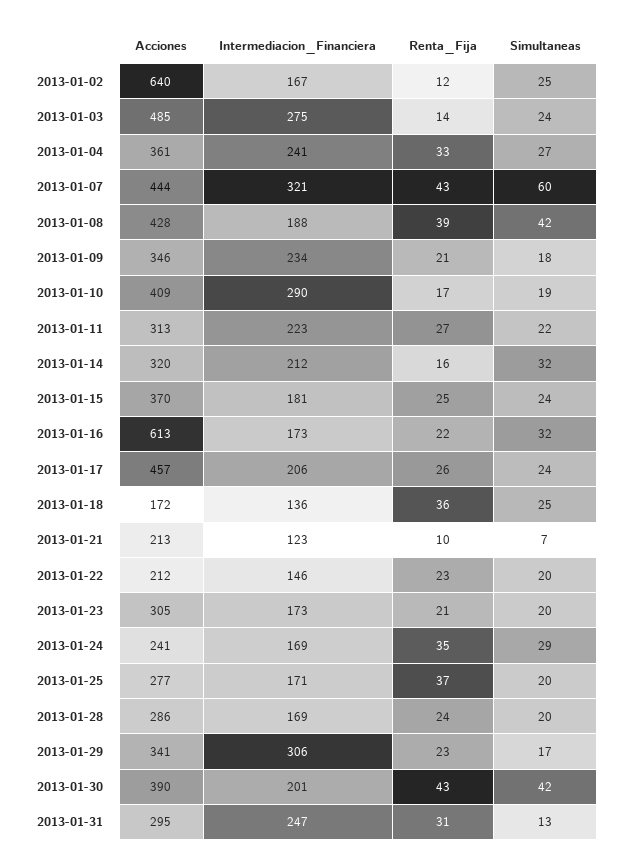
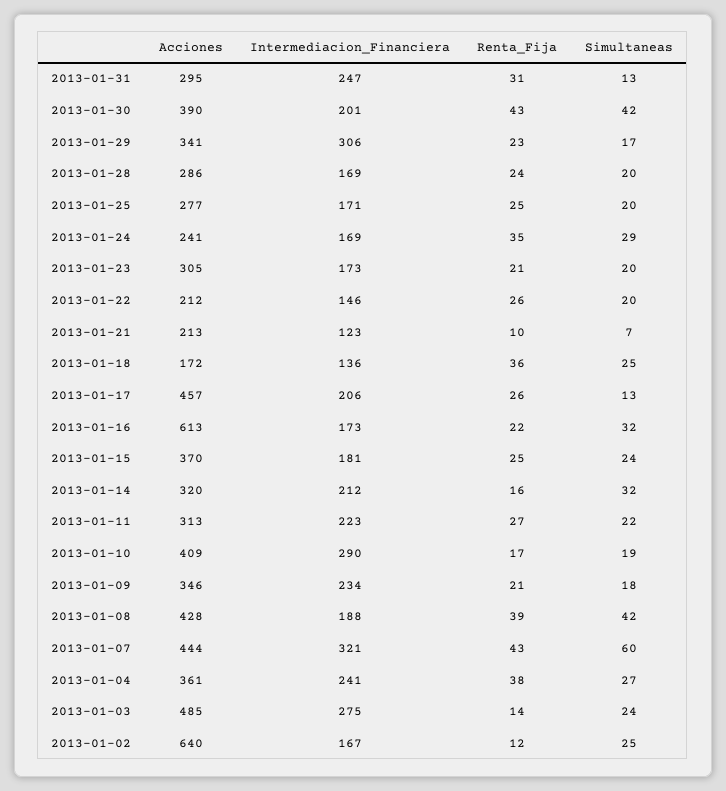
  {
    "Acciones": {
      "2013-01-02": 640,
      "2013-01-03": 485,
      "2013-01-04": 361,
      "2013-01-07": 444,
      "2013-01-08": 428,
      "2013-01-09": 346,
      "2013-01-10": 409,
      "2013-01-11": 313,
      "2013-01-14": 320,
      "2013-01-15": 370,
      "2013-01-16": 613,
      "2013-01-17": 457,
      "2013-01-18": 172,
      "2013-01-21": 213,
      "2013-01-22": 212,
      "2013-01-23": 305,
      "2013-01-24": 241,
      "2013-01-25": 277,
      "2013-01-28": 286,
      "2013-01-29": 341,
      "2013-01-30": 390,
      "2013-01-31": 295
    },
    "Intermediacion_Financiera": {
      "2013-01-02": 167,
      "2013-01-03": 275,
      "2013-01-04": 241,
      "2013-01-07": 321,
      "2013-01-08": 188,
      "2013-01-09": 234,
      "2013-01-10": 290,
      "2013-01-11": 223,
      "2013-01-14": 212,
      "2013-01-15": 181,
      "2013-01-16": 173,
      "2013-01-17": 206,
      "2013-01-18": 136,
      "2013-01-21": 123,
      "2013-01-22": 146,
      "2013-01-23": 173,
      "2013-01-24": 169,
      "2013-01-25": 171,
      "2013-01-28": 169,
      "2013-01-29": 306,
      "2013-01-30": 201,
      "2013-01-31": 247
    },
    "Renta_Fija": {
      "2013-01-02": 12,
      "2013-01-03": 14,
-     "2013-01-04": 33,
+     "2013-01-04": 38,
      "2013-01-07": 43,
      "2013-01-08": 39,
      "2013-01-09": 21,
      "2013-01-10": 17,
      "2013-01-11": 27,
      "2013-01-14": 16,
      "2013-01-15": 25,
      "2013-01-16": 22,
      "2013-01-17": 26,
      "2013-01-18": 36,
      "2013-01-21": 10,
-     "2013-01-22": 23,
+     "2013-01-22": 26,
      "2013-01-23": 21,
      "2013-01-24": 35,
-     "2013-01-25": 37,
+     "2013-01-25": 25,
      "2013-01-28": 24,
      "2013-01-29": 23,
      "2013-01-30": 43,
      "2013-01-31": 31
    },
    "Simultaneas": {
      "2013-01-02": 25,
      "2013-01-03": 24,
      "2013-01-04": 27,
      "2013-01-07": 60,
      "2013-01-08": 42,
      "2013-01-09": 18,
      "2013-01-10": 19,
      "2013-01-11": 22,
      "2013-01-14": 32,
      "2013-01-15": 24,
      "2013-01-16": 32,
-     "2013-01-17": 24,
+     "2013-01-17": 13,
      "2013-01-18": 25,
      "2013-01-21": 7,
      "2013-01-22": 20,
      "2013-01-23": 20,
      "2013-01-24": 29,
      "2013-01-25": 20,
      "2013-01-28": 20,
      "2013-01-29": 17,
      "2013-01-30": 42,
      "2013-01-31": 13
    }
  }

